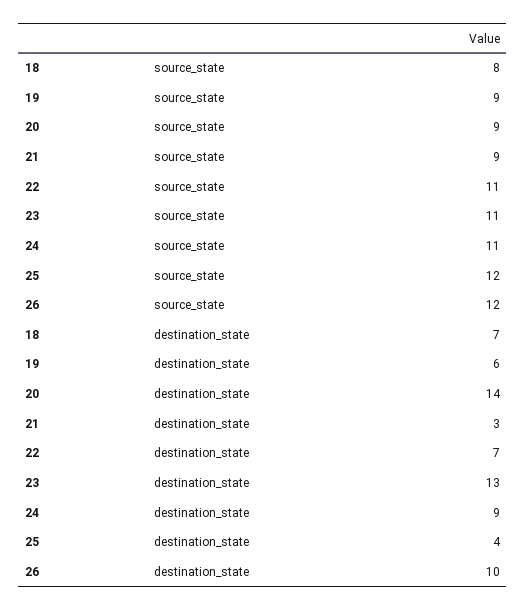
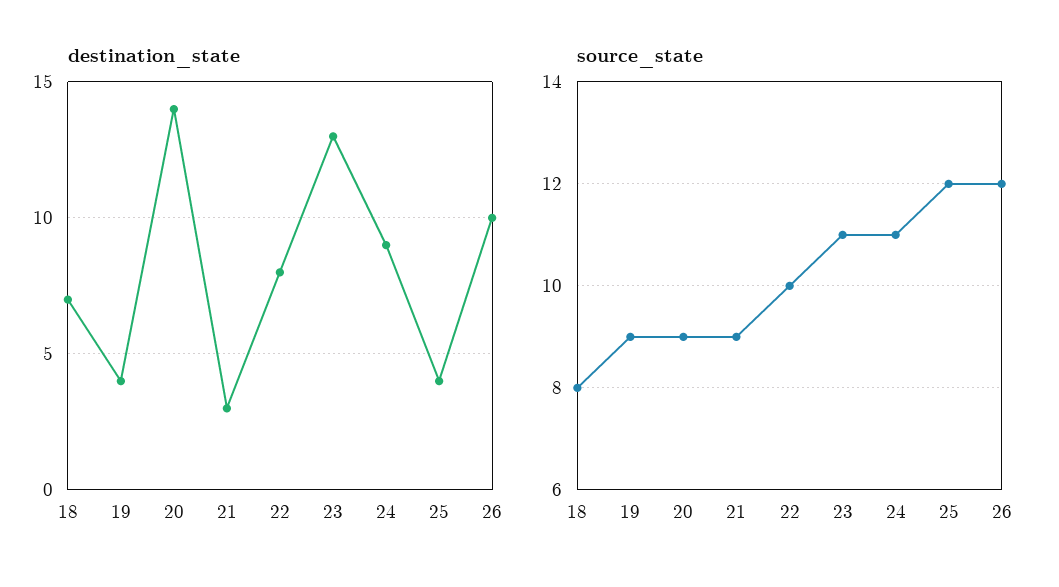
  {
    "source_state": {
      "18": 8,
      "19": 9,
      "20": 9,
      "21": 9,
-     "22": 11,
+     "22": 10,
      "23": 11,
      "24": 11,
      "25": 12,
      "26": 12
    },
    "destination_state": {
      "18": 7,
-     "19": 6,
+     "19": 4,
      "20": 14,
      "21": 3,
-     "22": 7,
+     "22": 8,
      "23": 13,
      "24": 9,
      "25": 4,
      "26": 10
    }
  }

